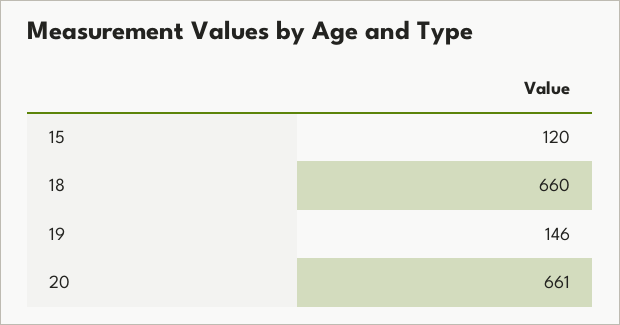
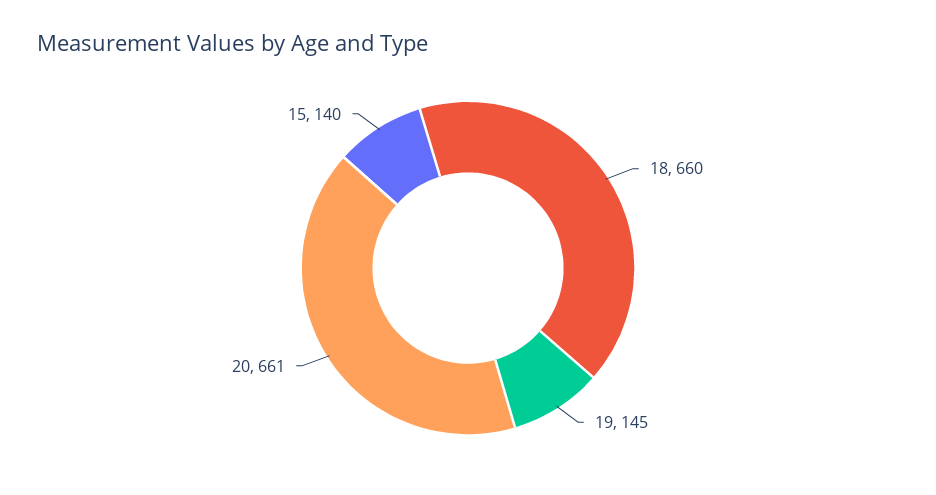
  {
-   "15": 120,
+   "15": 140,
    "18": 660,
-   "19": 146,
+   "19": 145,
    "20": 661
  }

